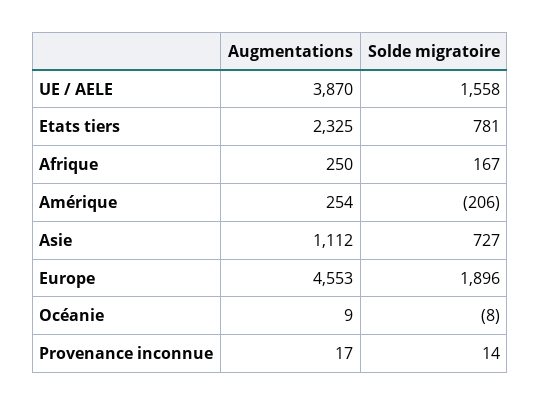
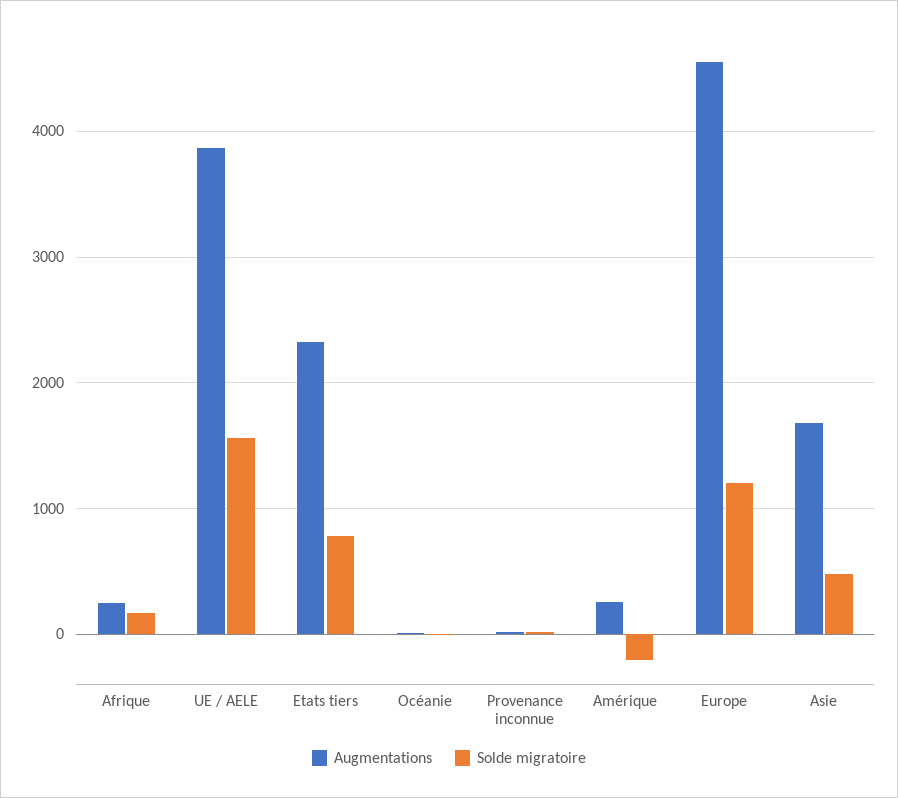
  {
    "Augmentations": {
      "UE / AELE": 3870,
      "Etats tiers": 2325,
      "Afrique": 250,
      "Amérique": 254,
-     "Asie": 1112,
+     "Asie": 1700,
      "Europe": 4553,
      "Océanie": 9,
      "Provenance inconnue": 17
    },
    "Solde migratoire": {
      "UE / AELE": 1558,
      "Etats tiers": 781,
      "Afrique": 167,
      "Amérique": -206,
-     "Asie": 727,
+     "Asie": 500,
-     "Europe": 1896,
+     "Europe": 1200,
      "Océanie": -8,
      "Provenance inconnue": 14
    }
  }

